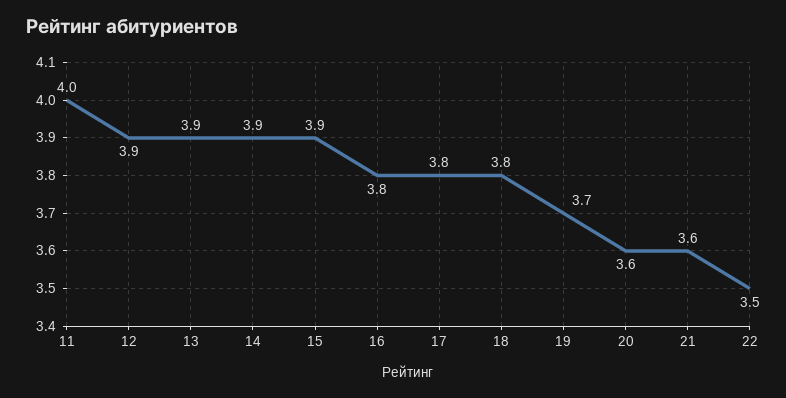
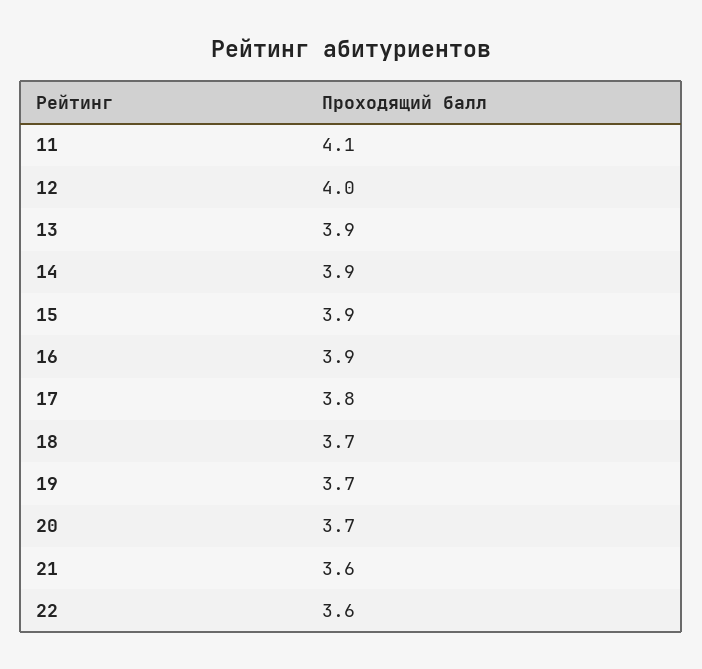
  {
-   "11": 4,
+   "11": 4.1,
-   "12": 3.9,
+   "12": 4,
    "13": 3.9,
    "14": 3.9,
    "15": 3.9,
-   "16": 3.8,
+   "16": 3.9,
    "17": 3.8,
-   "18": 3.8,
+   "18": 3.7,
    "19": 3.7,
-   "20": 3.6,
+   "20": 3.7,
    "21": 3.6,
-   "22": 3.5
+   "22": 3.6
  }

